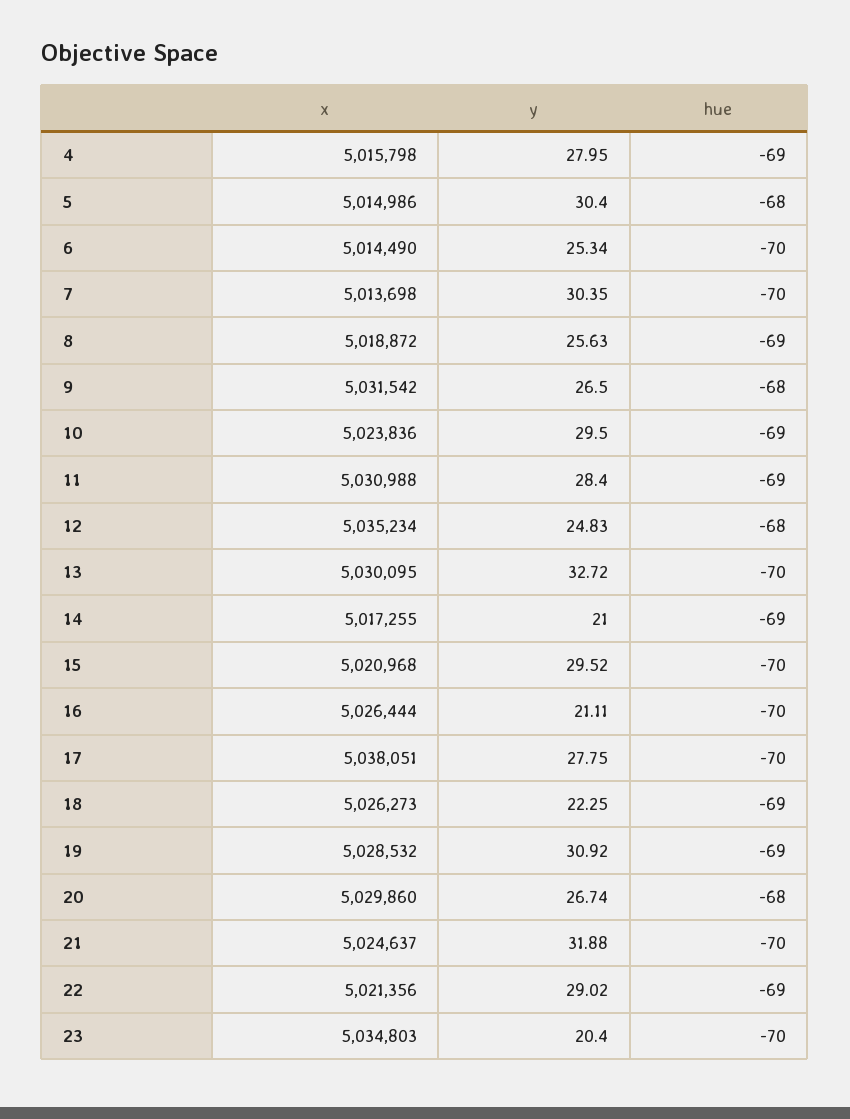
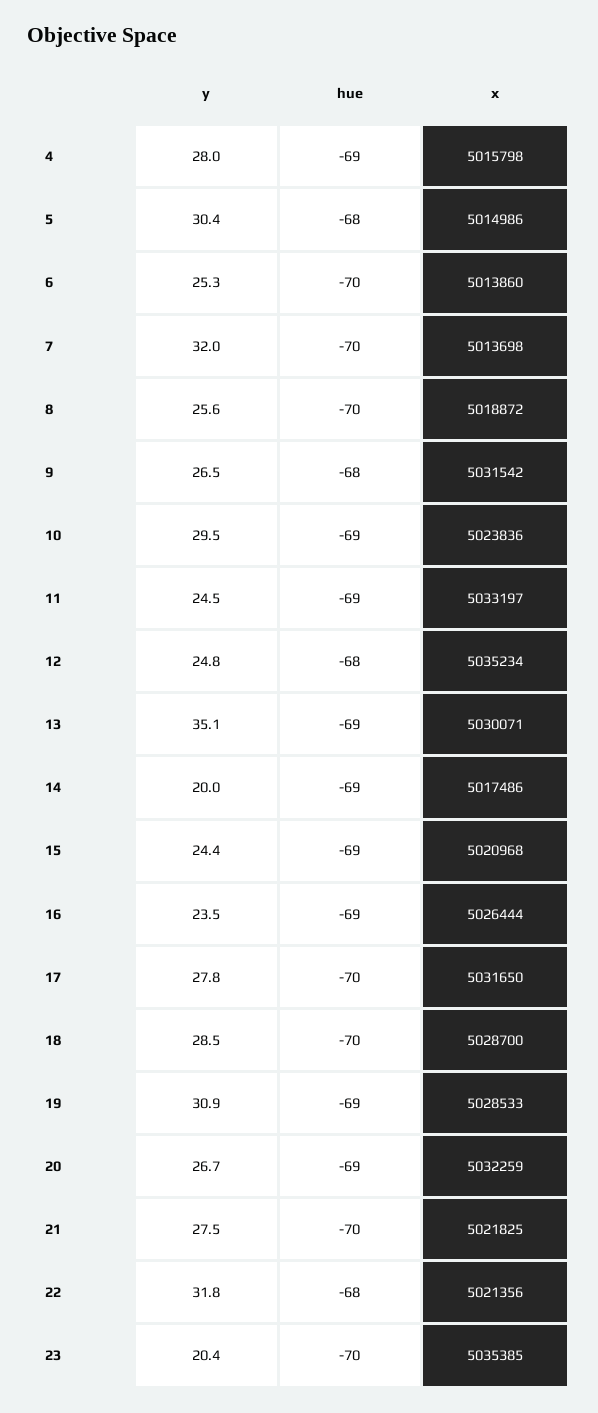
  {
    "x": {
      "4": 5015798,
      "5": 5014986,
-     "6": 5014490,
+     "6": 5013860,
      "7": 5013698,
      "8": 5018872,
      "9": 5031542,
      "10": 5023836,
-     "11": 5030988,
+     "11": 5033197,
      "12": 5035234,
-     "13": 5030095,
+     "13": 5030071,
-     "14": 5017255,
+     "14": 5017486,
      "15": 5020968,
      "16": 5026444,
-     "17": 5038051,
+     "17": 5031650,
-     "18": 5026273,
+     "18": 5028700,
-     "19": 5028532,
+     "19": 5028533,
-     "20": 5029860,
+     "20": 5032259,
-     "21": 5024637,
+     "21": 5021825,
      "22": 5021356,
-     "23": 5034803
+     "23": 5035385
    },
    "y": {
      "4": 27.95,
      "5": 30.4,
      "6": 25.34,
-     "7": 30.35,
+     "7": 32,
      "8": 25.63,
      "9": 26.5,
      "10": 29.5,
-     "11": 28.4,
+     "11": 24.5,
      "12": 24.83,
-     "13": 32.72,
+     "13": 35.1,
-     "14": 21,
+     "14": 20,
-     "15": 29.52,
+     "15": 24.4,
-     "16": 21.11,
+     "16": 23.5,
      "17": 27.75,
-     "18": 22.25,
+     "18": 28.5,
      "19": 30.92,
      "20": 26.74,
-     "21": 31.88,
+     "21": 27.5,
-     "22": 29.02,
+     "22": 31.8,
      "23": 20.4
    },
    "hue": {
      "4": -69,
      "5": -68,
      "6": -70,
      "7": -70,
-     "8": -69,
+     "8": -70,
      "9": -68,
      "10": -69,
      "11": -69,
      "12": -68,
-     "13": -70,
+     "13": -69,
      "14": -69,
-     "15": -70,
+     "15": -69,
-     "16": -70,
+     "16": -69,
      "17": -70,
-     "18": -69,
+     "18": -70,
      "19": -69,
-     "20": -68,
+     "20": -69,
      "21": -70,
-     "22": -69,
+     "22": -68,
      "23": -70
    }
  }

